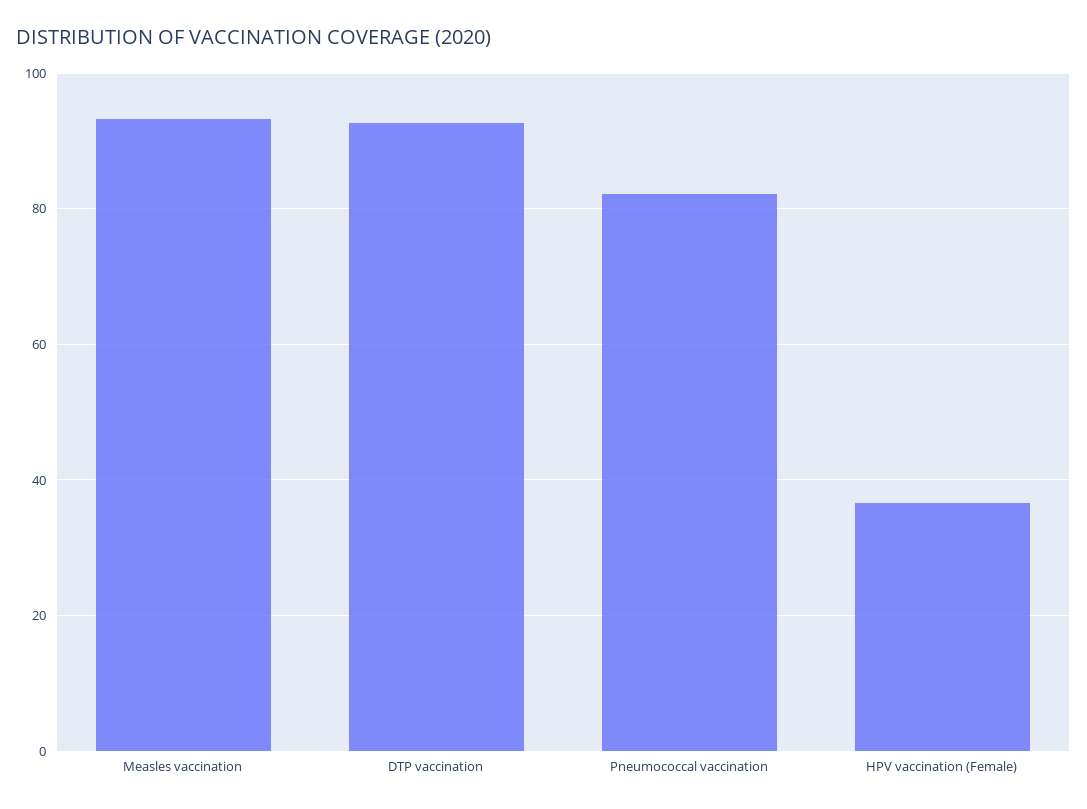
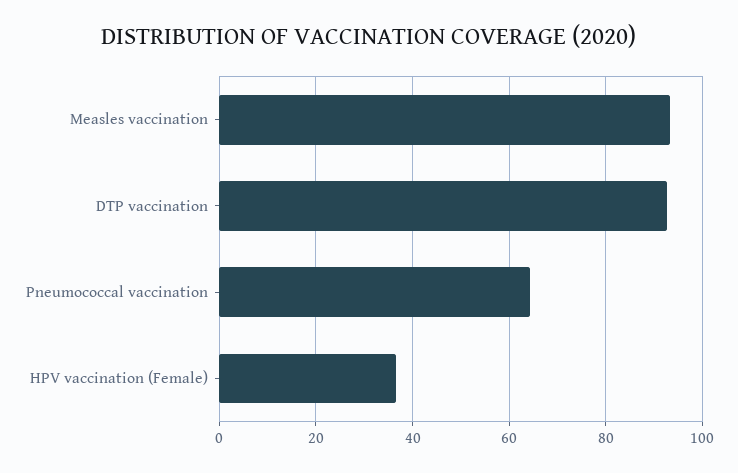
  {
    "Measles vaccination": 94,
    "DTP vaccination": 92,
-   "Pneumococcal vaccination": 82,
+   "Pneumococcal vaccination": 64,
    "HPV vaccination (Female)": 36
  }

